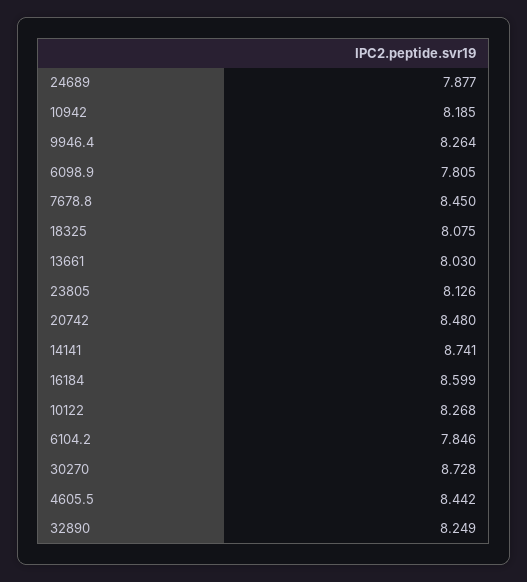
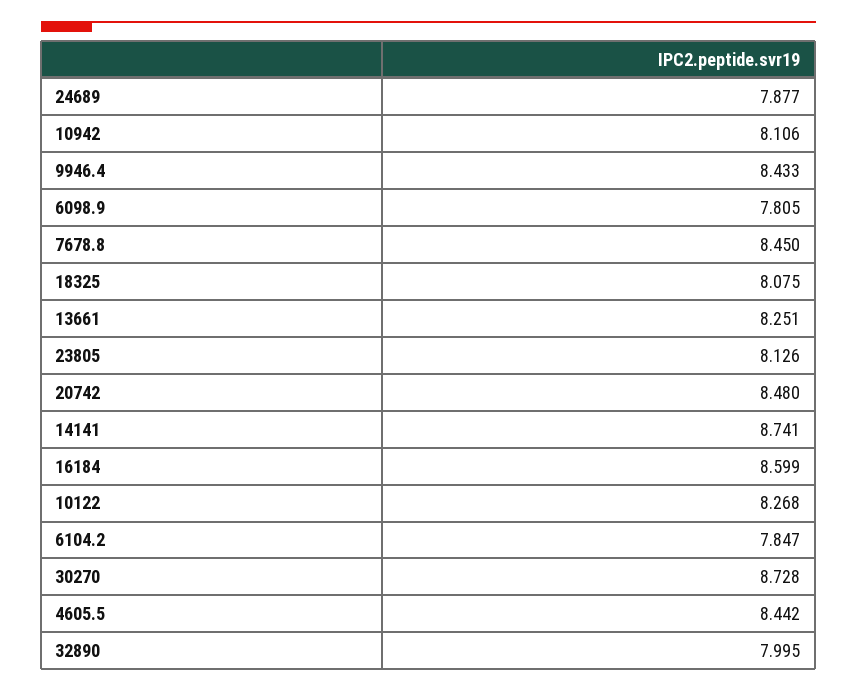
  {
    "24689": 7.877,
-   "10942": 8.185,
+   "10942": 8.106,
-   "9946.4": 8.264,
+   "9946.4": 8.433,
    "6098.9": 7.805,
    "7678.8": 8.45,
    "18325": 8.075,
-   "13661": 8.03,
+   "13661": 8.251,
    "23805": 8.126,
    "20742": 8.48,
    "14141": 8.741,
    "16184": 8.599,
    "10122": 8.268,
-   "6104.2": 7.846,
+   "6104.2": 7.847,
    "30270": 8.728,
    "4605.5": 8.442,
-   "32890": 8.249
+   "32890": 7.995
  }

